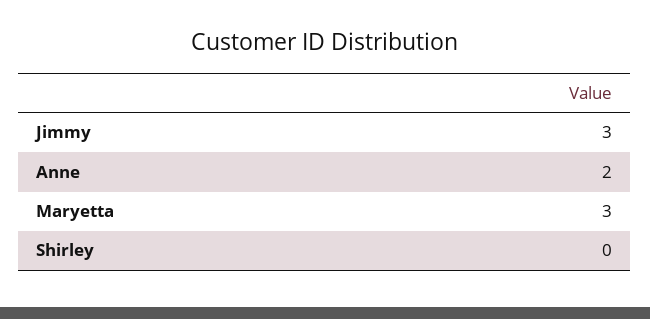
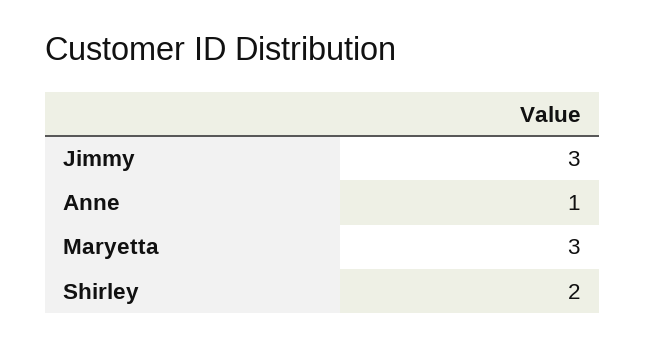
  {
    "Jimmy": 3,
-   "Anne": 2,
+   "Anne": 1,
    "Maryetta": 3,
-   "Shirley": 0
+   "Shirley": 2
  }

